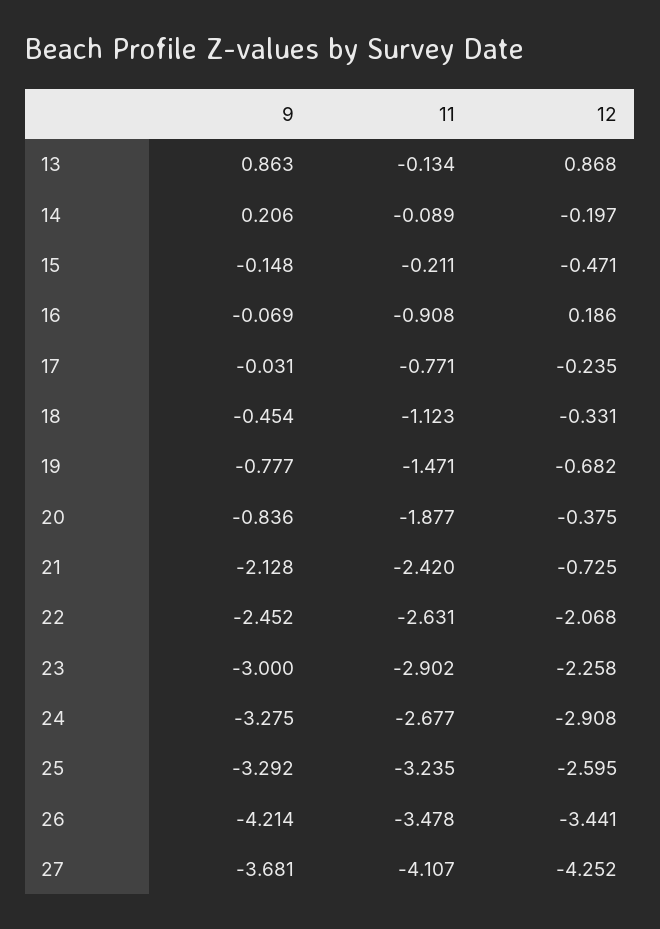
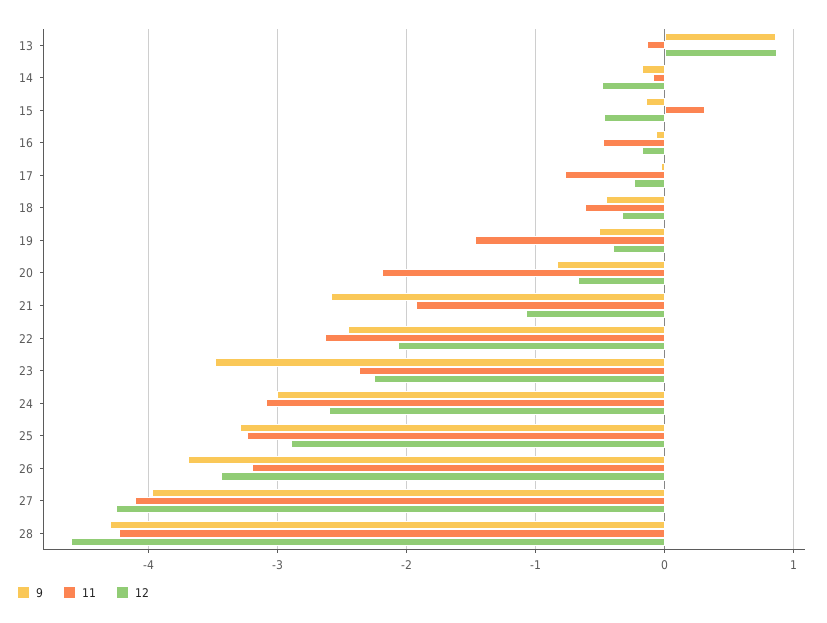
  {
    "9": {
      "13": 0.863,
-     "14": 0.206,
+     "14": -0.2,
      "15": -0.148,
      "16": -0.069,
      "17": -0.031,
      "18": -0.454,
-     "19": -0.777,
+     "19": -0.5,
      "20": -0.836,
-     "21": -2.128,
+     "21": -2.6,
      "22": -2.452,
-     "23": -3,
+     "23": -3.5,
-     "24": -3.275,
+     "24": -3,
      "25": -3.292,
-     "26": -4.214,
+     "26": -3.7,
-     "27": -3.681
+     "27": -4,
+     "28": -4.3
    },
    "11": {
      "13": -0.134,
      "14": -0.089,
-     "15": -0.211,
+     "15": 0.3,
-     "16": -0.908,
+     "16": -0.5,
      "17": -0.771,
-     "18": -1.123,
+     "18": -0.6,
      "19": -1.471,
-     "20": -1.877,
+     "20": -2.2,
-     "21": -2.42,
+     "21": -1.9,
      "22": -2.631,
-     "23": -2.902,
+     "23": -2.4,
-     "24": -2.677,
+     "24": -3.1,
      "25": -3.235,
-     "26": -3.478,
+     "26": -3.2,
-     "27": -4.107
+     "27": -4.107,
+     "28": -4.2
    },
    "12": {
      "13": 0.868,
-     "14": -0.197,
+     "14": -0.5,
      "15": -0.471,
-     "16": 0.186,
+     "16": -0.2,
      "17": -0.235,
      "18": -0.331,
-     "19": -0.682,
+     "19": -0.4,
-     "20": -0.375,
+     "20": -0.7,
-     "21": -0.725,
+     "21": -1.1,
      "22": -2.068,
      "23": -2.258,
-     "24": -2.908,
+     "24": -2.6,
-     "25": -2.595,
+     "25": -2.9,
      "26": -3.441,
-     "27": -4.252
+     "27": -4.252,
+     "28": -4.6
    }
  }

